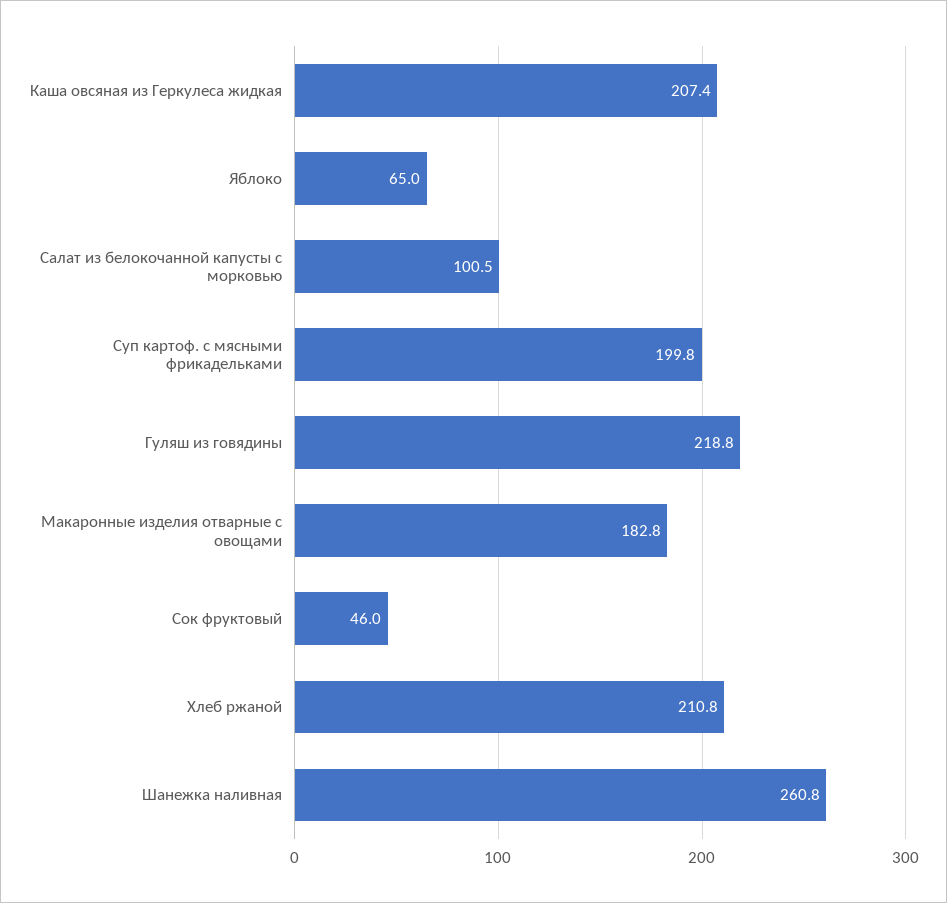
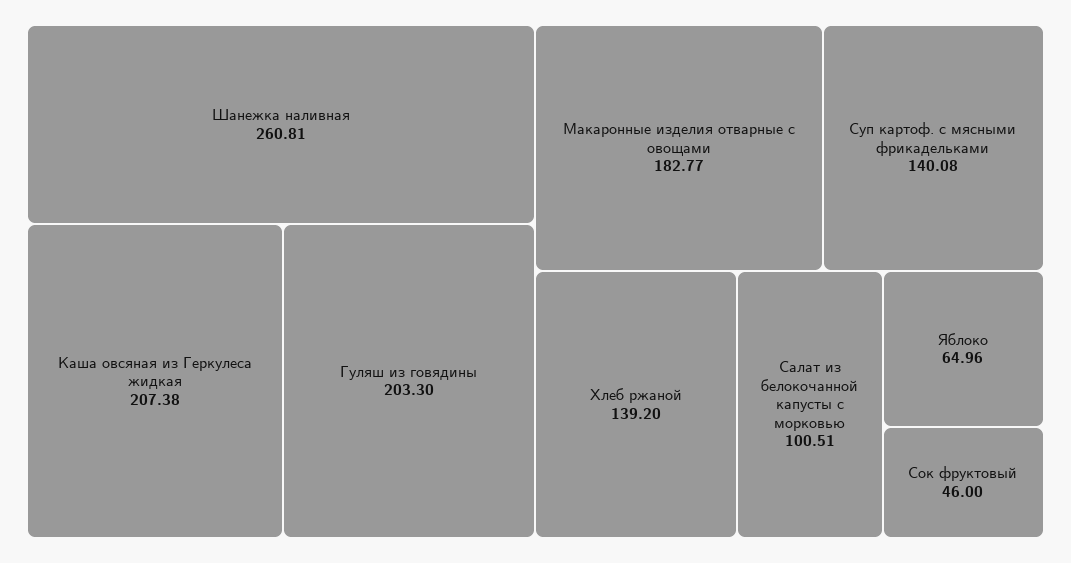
  {
    "Каша овсяная из Геркулеса жидкая": 207.38,
    "Яблоко": 64.96,
    "Салат из белокочанной капусты с морковью": 100.51,
-   "Суп картоф. с мясными фрикадельками": 199.8,
+   "Суп картоф. с мясными фрикадельками": 140.08,
-   "Гуляш из говядины": 218.8,
+   "Гуляш из говядины": 203.3,
    "Макаронные изделия отварные с овощами": 182.77,
    "Сок фруктовый": 46,
-   "Хлеб ржаной": 210.8,
+   "Хлеб ржаной": 139.2,
    "Шанежка наливная": 260.81
  }

